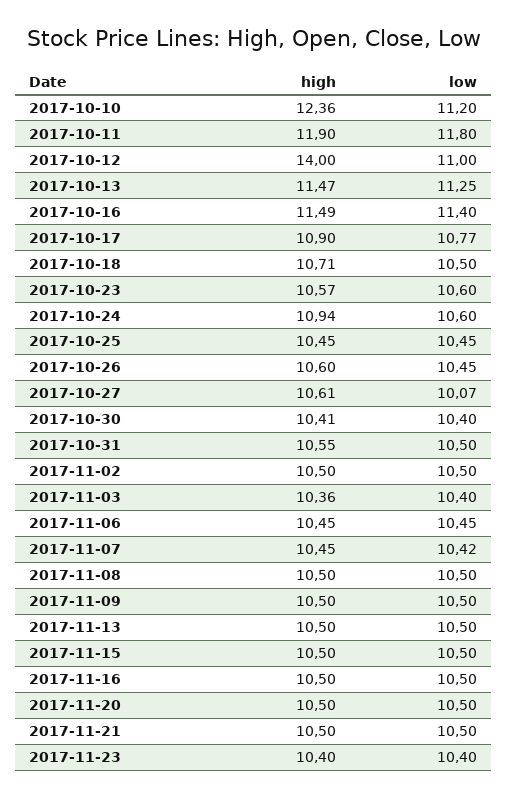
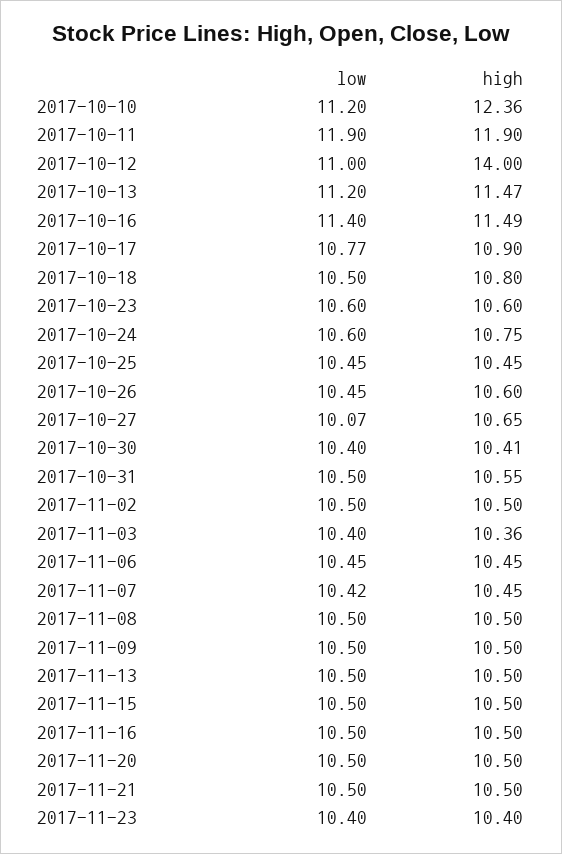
  {
    "high": {
      "2017-10-10": 12.36,
      "2017-10-11": 11.9,
      "2017-10-12": 14,
      "2017-10-13": 11.47,
      "2017-10-16": 11.49,
      "2017-10-17": 10.9,
-     "2017-10-18": 10.71,
+     "2017-10-18": 10.8,
-     "2017-10-23": 10.57,
+     "2017-10-23": 10.6,
-     "2017-10-24": 10.94,
+     "2017-10-24": 10.75,
      "2017-10-25": 10.45,
      "2017-10-26": 10.6,
-     "2017-10-27": 10.61,
+     "2017-10-27": 10.65,
      "2017-10-30": 10.41,
      "2017-10-31": 10.55,
      "2017-11-02": 10.5,
      "2017-11-03": 10.36,
      "2017-11-06": 10.45,
      "2017-11-07": 10.45,
      "2017-11-08": 10.5,
      "2017-11-09": 10.5,
      "2017-11-13": 10.5,
      "2017-11-15": 10.5,
      "2017-11-16": 10.5,
      "2017-11-20": 10.5,
      "2017-11-21": 10.5,
      "2017-11-23": 10.4
    },
    "low": {
      "2017-10-10": 11.2,
-     "2017-10-11": 11.8,
+     "2017-10-11": 11.9,
      "2017-10-12": 11,
-     "2017-10-13": 11.25,
+     "2017-10-13": 11.2,
      "2017-10-16": 11.4,
      "2017-10-17": 10.77,
      "2017-10-18": 10.5,
      "2017-10-23": 10.6,
      "2017-10-24": 10.6,
      "2017-10-25": 10.45,
      "2017-10-26": 10.45,
      "2017-10-27": 10.07,
      "2017-10-30": 10.4,
      "2017-10-31": 10.5,
      "2017-11-02": 10.5,
      "2017-11-03": 10.4,
      "2017-11-06": 10.45,
      "2017-11-07": 10.42,
      "2017-11-08": 10.5,
      "2017-11-09": 10.5,
      "2017-11-13": 10.5,
      "2017-11-15": 10.5,
      "2017-11-16": 10.5,
      "2017-11-20": 10.5,
      "2017-11-21": 10.5,
      "2017-11-23": 10.4
    }
  }

